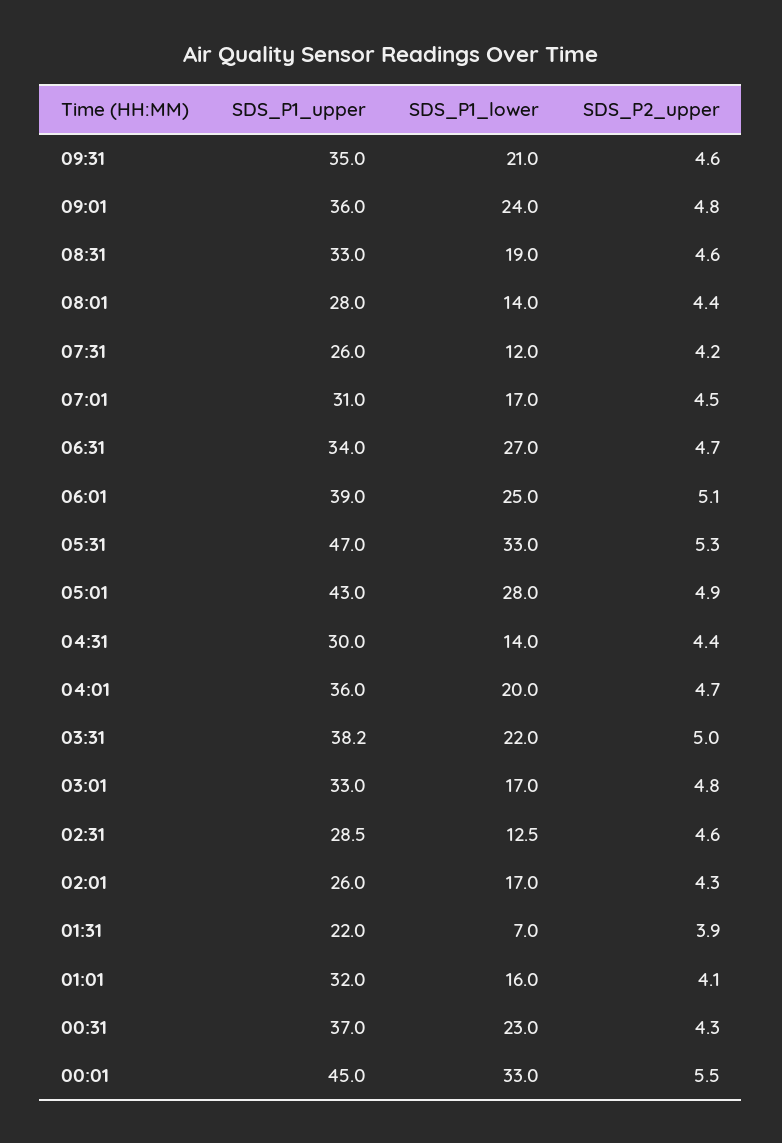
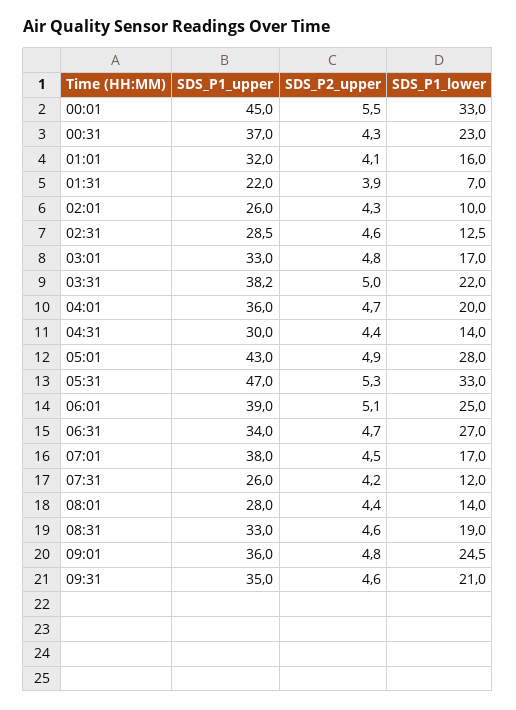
  {
    "SDS_P1_upper": {
      "09:31": 35,
      "09:01": 36,
      "08:31": 33,
      "08:01": 28,
      "07:31": 26,
-     "07:01": 31,
+     "07:01": 38,
      "06:31": 34,
      "06:01": 39,
      "05:31": 47,
      "05:01": 43,
      "04:31": 30,
      "04:01": 36,
      "03:31": 38.2,
      "03:01": 33,
      "02:31": 28.5,
      "02:01": 26,
      "01:31": 22,
      "01:01": 32,
      "00:31": 37,
      "00:01": 45
    },
    "SDS_P1_lower": {
      "09:31": 21,
-     "09:01": 24,
+     "09:01": 24.5,
      "08:31": 19,
      "08:01": 14,
      "07:31": 12,
      "07:01": 17,
      "06:31": 27,
      "06:01": 25,
      "05:31": 33,
      "05:01": 28,
      "04:31": 14,
      "04:01": 20,
      "03:31": 22,
      "03:01": 17,
      "02:31": 12.5,
-     "02:01": 17,
+     "02:01": 10,
      "01:31": 7,
      "01:01": 16,
      "00:31": 23,
      "00:01": 33
    },
    "SDS_P2_upper": {
      "09:31": 4.6,
      "09:01": 4.8,
      "08:31": 4.6,
      "08:01": 4.4,
      "07:31": 4.2,
      "07:01": 4.5,
      "06:31": 4.7,
      "06:01": 5.1,
      "05:31": 5.3,
      "05:01": 4.9,
      "04:31": 4.4,
      "04:01": 4.7,
      "03:31": 5,
      "03:01": 4.8,
      "02:31": 4.6,
      "02:01": 4.3,
      "01:31": 3.9,
      "01:01": 4.1,
      "00:31": 4.3,
      "00:01": 5.5
    }
  }

